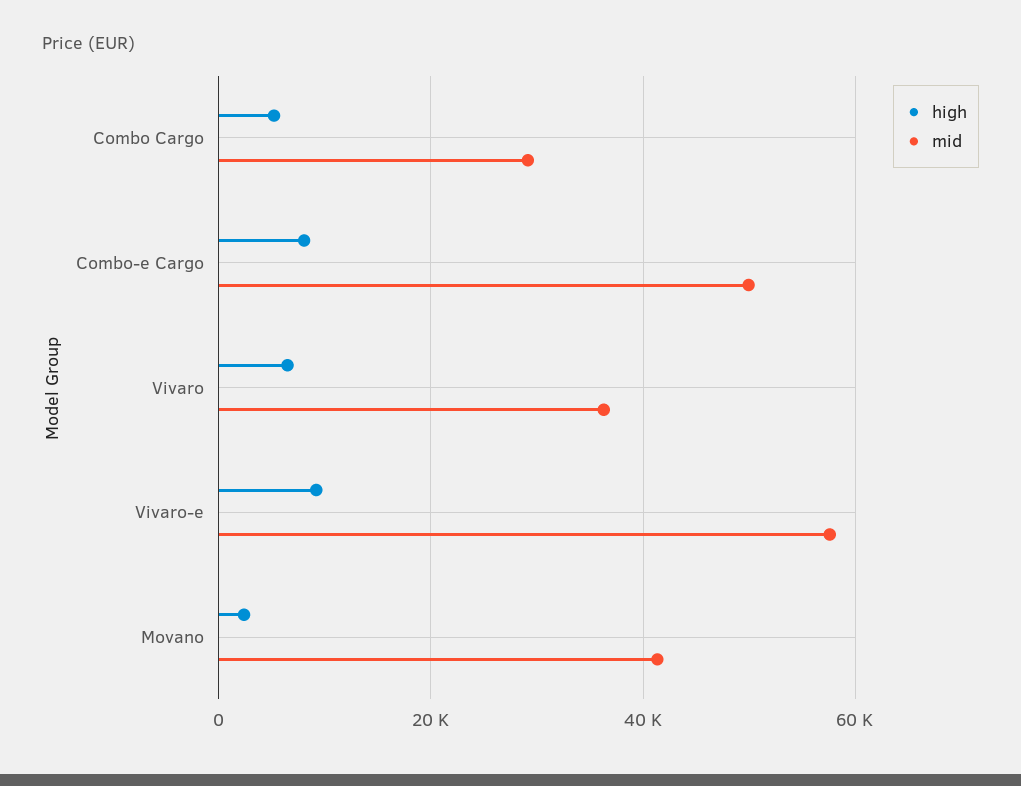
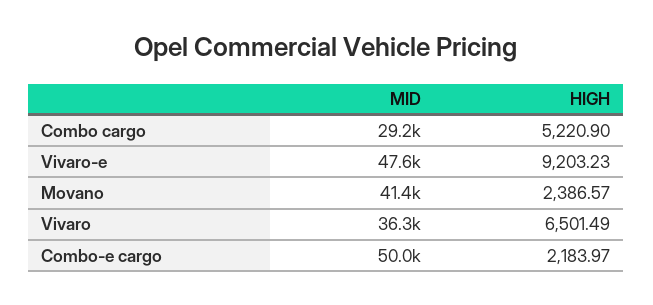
  {
    "high": {
      "Combo Cargo": 5220.9,
-     "Combo-e Cargo": 8000,
+     "Combo-e Cargo": 2183.97,
      "Vivaro": 6501.49,
      "Vivaro-e": 9203.23,
      "Movano": 2386.57
    },
    "mid": {
      "Combo Cargo": 29200,
      "Combo-e Cargo": 50000,
      "Vivaro": 36300,
-     "Vivaro-e": 58000,
+     "Vivaro-e": 47600,
      "Movano": 41400
    }
  }

